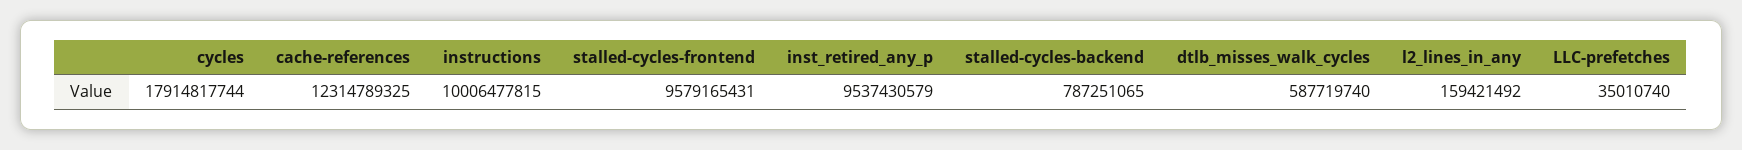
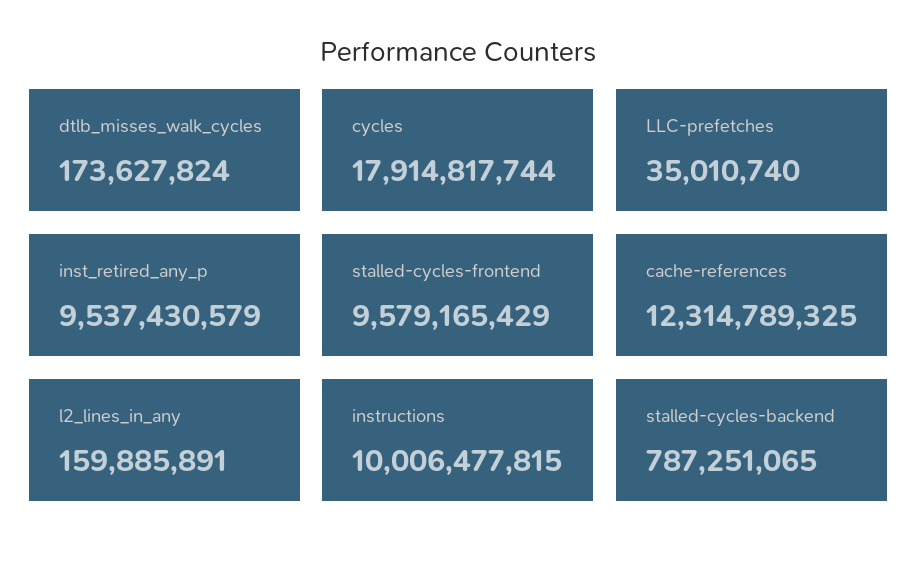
  {
    "cycles": 17914817744,
    "cache-references": 12314789325,
    "instructions": 10006477815,
-   "stalled-cycles-frontend": 9579165431,
+   "stalled-cycles-frontend": 9579165429,
    "inst_retired_any_p": 9537430579,
    "stalled-cycles-backend": 787251065,
-   "dtlb_misses_walk_cycles": 587719740,
+   "dtlb_misses_walk_cycles": 173627824,
-   "l2_lines_in_any": 159421492,
+   "l2_lines_in_any": 159885891,
    "LLC-prefetches": 35010740
  }

